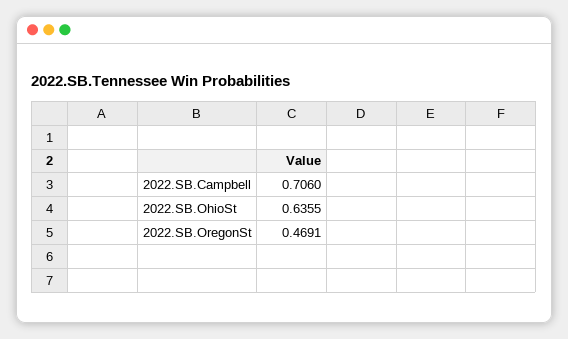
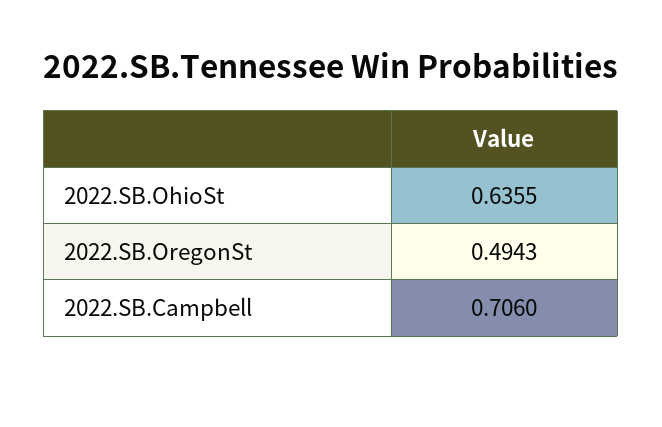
  {
    "2022.SB.Campbell": 0.706,
    "2022.SB.OhioSt": 0.6355,
-   "2022.SB.OregonSt": 0.4691
+   "2022.SB.OregonSt": 0.4943
  }

